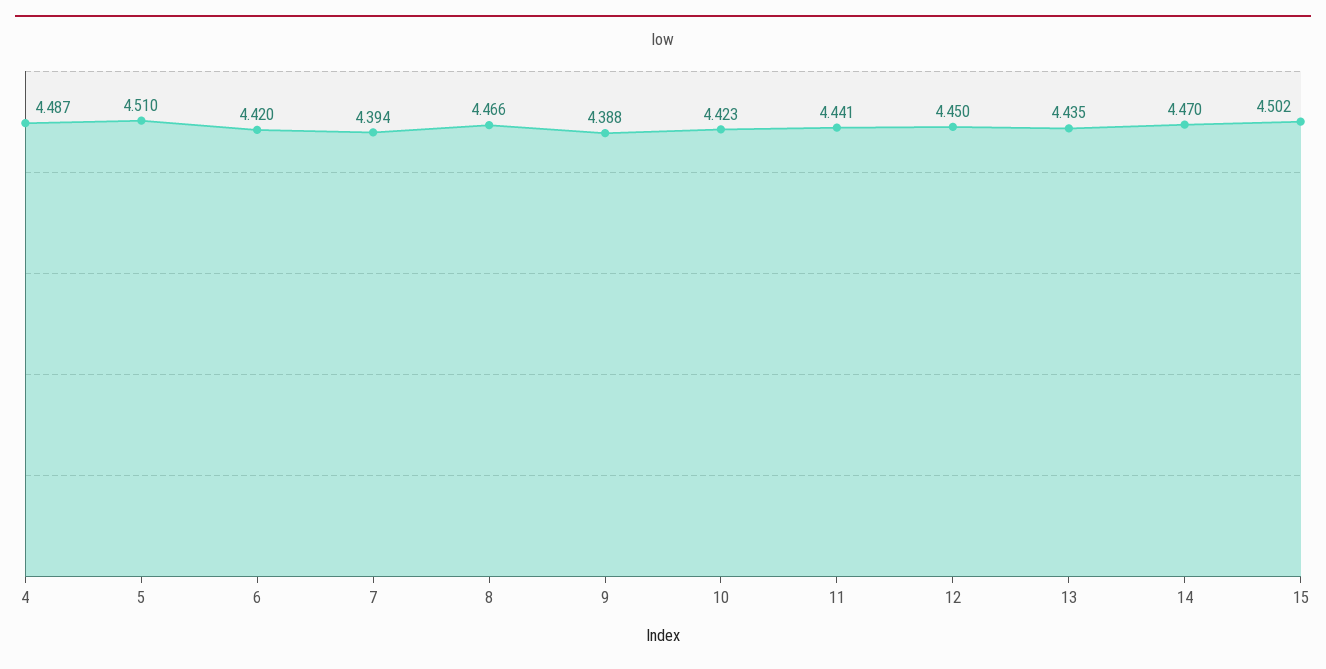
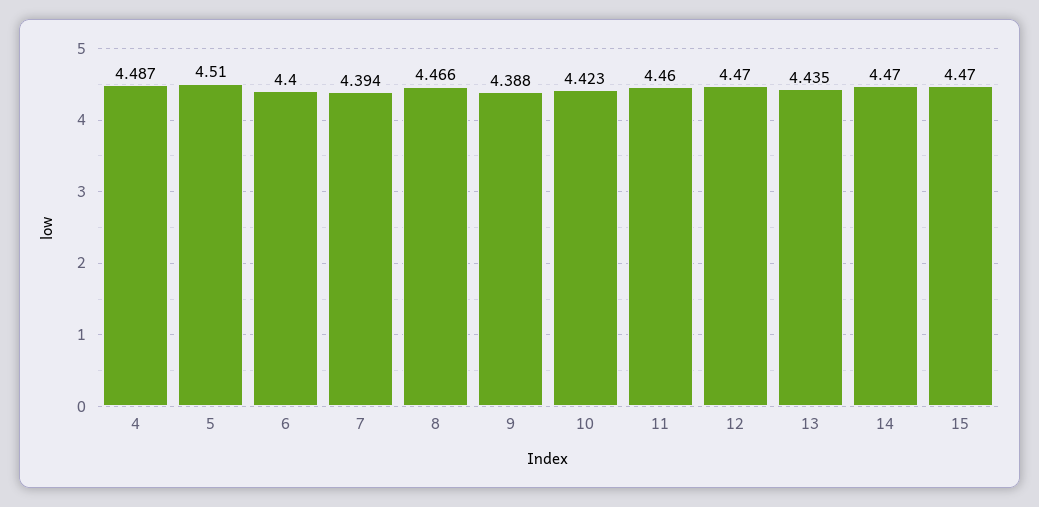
  {
    "4": 4.487,
    "5": 4.51,
-   "6": 4.42,
+   "6": 4.4,
    "7": 4.394,
    "8": 4.466,
    "9": 4.388,
    "10": 4.423,
-   "11": 4.441,
+   "11": 4.46,
-   "12": 4.45,
+   "12": 4.47,
    "13": 4.435,
    "14": 4.47,
-   "15": 4.502
+   "15": 4.47
  }

